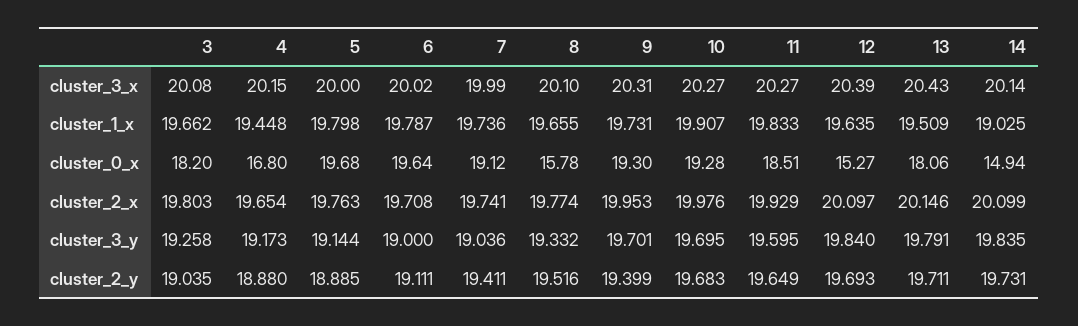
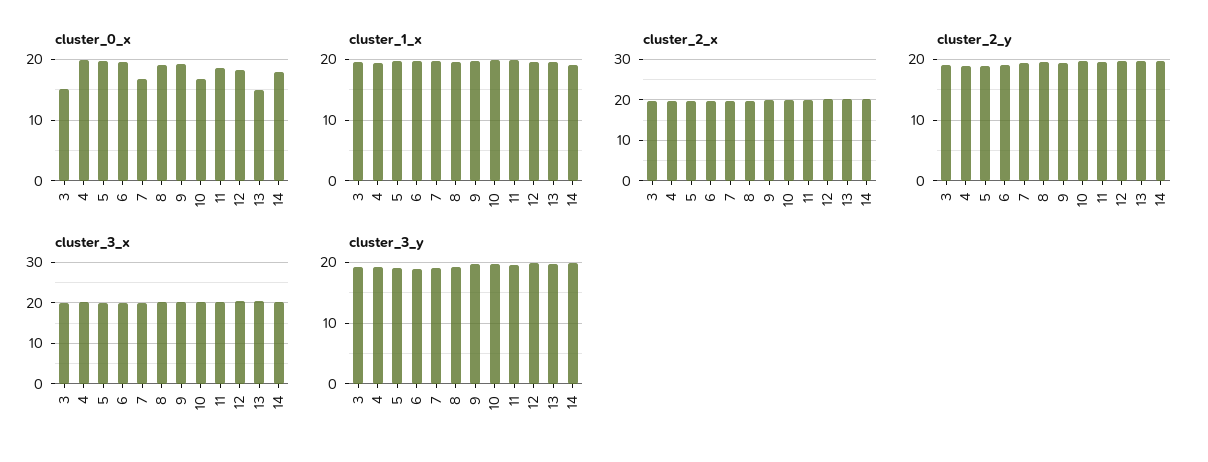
  {
    "cluster_3_x": {
      "3": 20.08,
      "4": 20.15,
      "5": 20,
      "6": 20.02,
      "7": 19.99,
      "8": 20.1,
      "9": 20.31,
      "10": 20.27,
      "11": 20.27,
      "12": 20.39,
      "13": 20.43,
      "14": 20.14
    },
    "cluster_1_x": {
      "3": 19.662,
      "4": 19.448,
      "5": 19.798,
      "6": 19.787,
      "7": 19.736,
      "8": 19.655,
      "9": 19.731,
      "10": 19.907,
      "11": 19.833,
      "12": 19.635,
      "13": 19.509,
      "14": 19.025
    },
    "cluster_0_x": {
-     "3": 18.2,
+     "3": 15,
-     "4": 16.8,
+     "4": 20,
      "5": 19.68,
      "6": 19.64,
-     "7": 19.12,
+     "7": 17,
-     "8": 15.78,
+     "8": 19,
      "9": 19.3,
-     "10": 19.28,
+     "10": 17,
      "11": 18.51,
-     "12": 15.27,
+     "12": 18,
-     "13": 18.06,
+     "13": 15,
-     "14": 14.94
+     "14": 18
    },
    "cluster_2_x": {
      "3": 19.803,
      "4": 19.654,
      "5": 19.763,
      "6": 19.708,
      "7": 19.741,
      "8": 19.774,
      "9": 19.953,
      "10": 19.976,
      "11": 19.929,
      "12": 20.097,
      "13": 20.146,
      "14": 20.099
    },
    "cluster_3_y": {
      "3": 19.258,
      "4": 19.173,
      "5": 19.144,
      "6": 19,
      "7": 19.036,
      "8": 19.332,
      "9": 19.701,
      "10": 19.695,
      "11": 19.595,
      "12": 19.84,
      "13": 19.791,
      "14": 19.835
    },
    "cluster_2_y": {
      "3": 19.035,
      "4": 18.88,
      "5": 18.885,
      "6": 19.111,
      "7": 19.411,
      "8": 19.516,
      "9": 19.399,
      "10": 19.683,
      "11": 19.649,
      "12": 19.693,
      "13": 19.711,
      "14": 19.731
    }
  }

